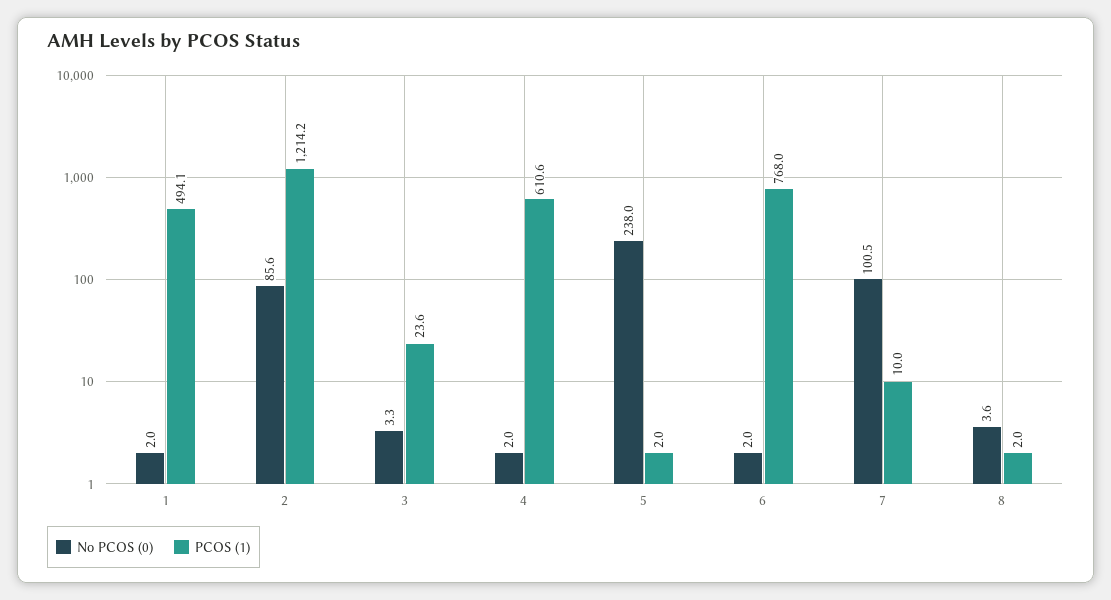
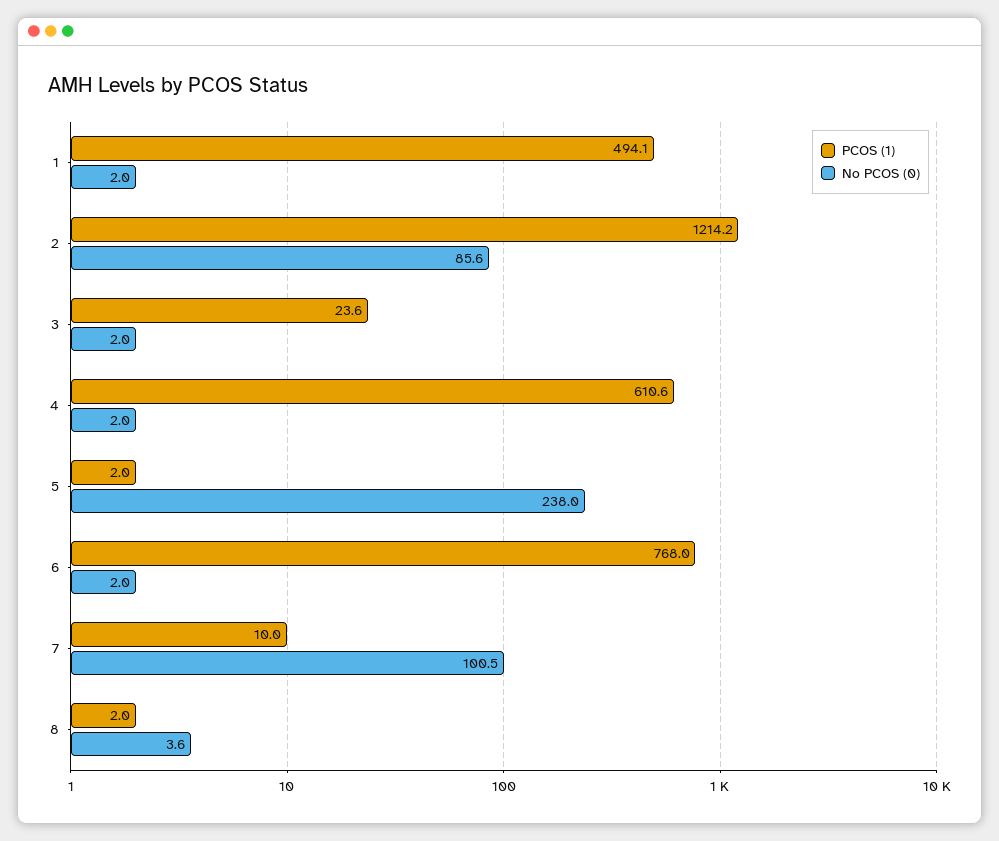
  {
    "No PCOS (0)": {
      "1": 2,
      "2": 85.6,
-     "3": 3.3,
+     "3": 2,
      "4": 2,
      "5": 238,
      "6": 2,
      "7": 100.5,
      "8": 3.6
    },
    "PCOS (1)": {
      "1": 494.1,
      "2": 1214.2,
      "3": 23.6,
      "4": 610.6,
      "5": 2,
      "6": 768,
      "7": 10,
      "8": 2
    }
  }

